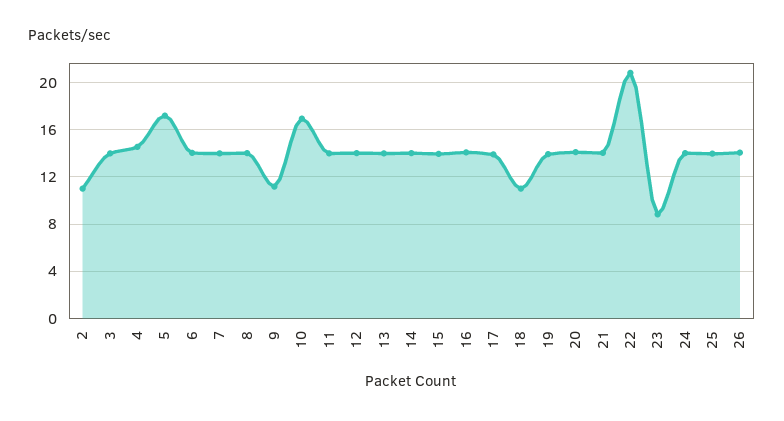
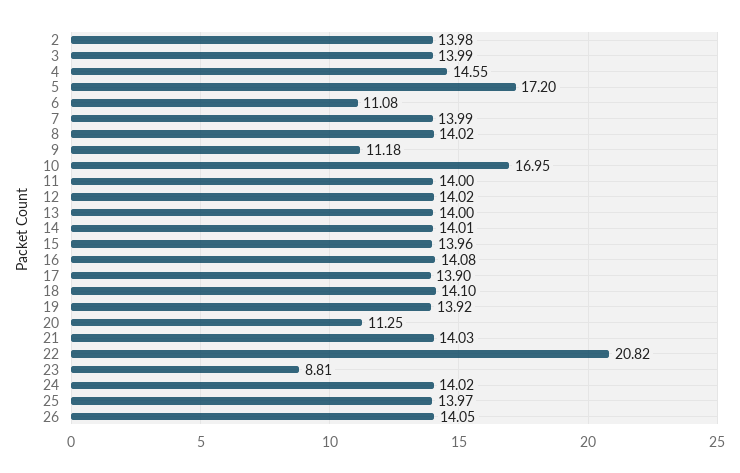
  {
-   "2": 11,
+   "2": 13.98,
    "3": 13.99,
    "4": 14.55,
    "5": 17.2,
-   "6": 14,
+   "6": 11.08,
    "7": 13.99,
    "8": 14.02,
    "9": 11.18,
    "10": 16.95,
    "11": 14,
    "12": 14.02,
    "13": 14,
    "14": 14.01,
    "15": 13.96,
    "16": 14.08,
    "17": 13.9,
-   "18": 11,
+   "18": 14.1,
    "19": 13.92,
-   "20": 14,
+   "20": 11.25,
    "21": 14.03,
    "22": 20.82,
    "23": 8.81,
    "24": 14.02,
    "25": 13.97,
    "26": 14.05
  }

